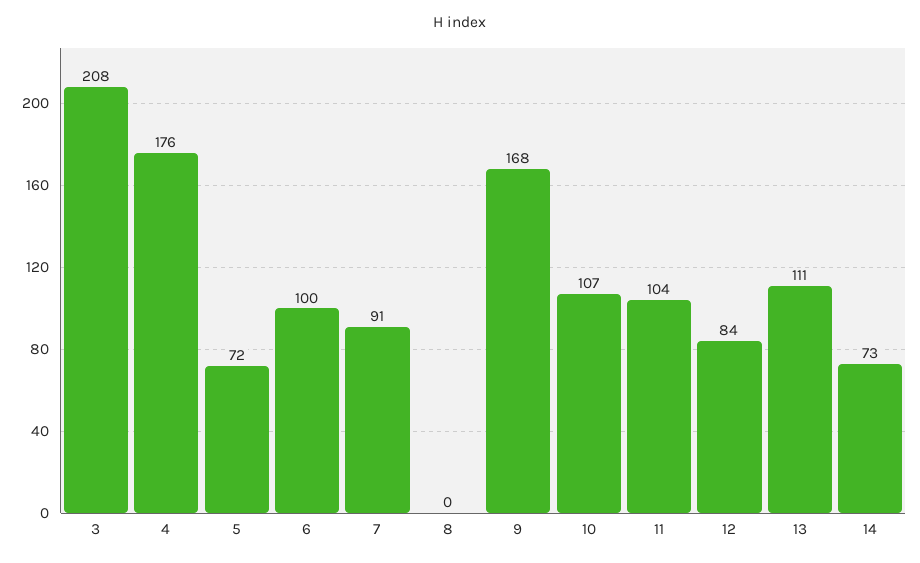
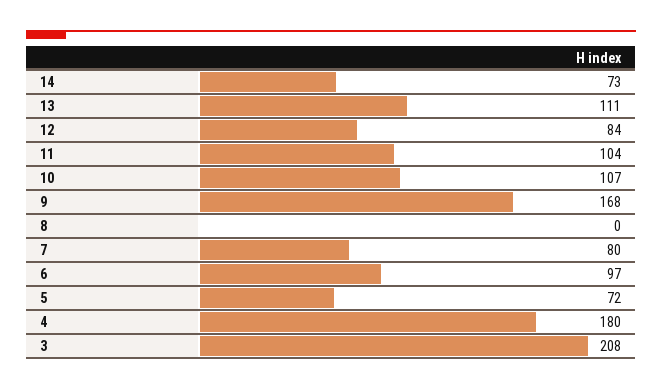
  {
    "3": 208,
-   "4": 176,
+   "4": 180,
    "5": 72,
-   "6": 100,
+   "6": 97,
-   "7": 91,
+   "7": 80,
    "8": 0,
    "9": 168,
    "10": 107,
    "11": 104,
    "12": 84,
    "13": 111,
    "14": 73
  }

